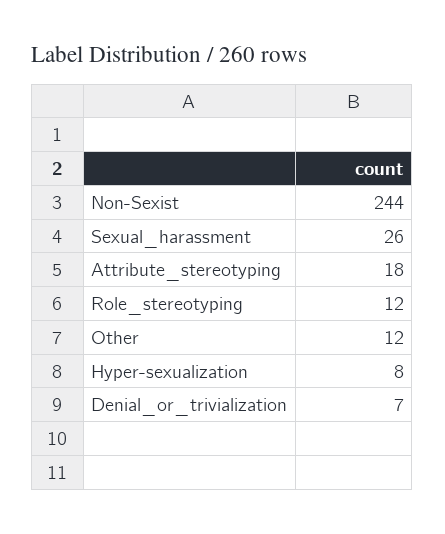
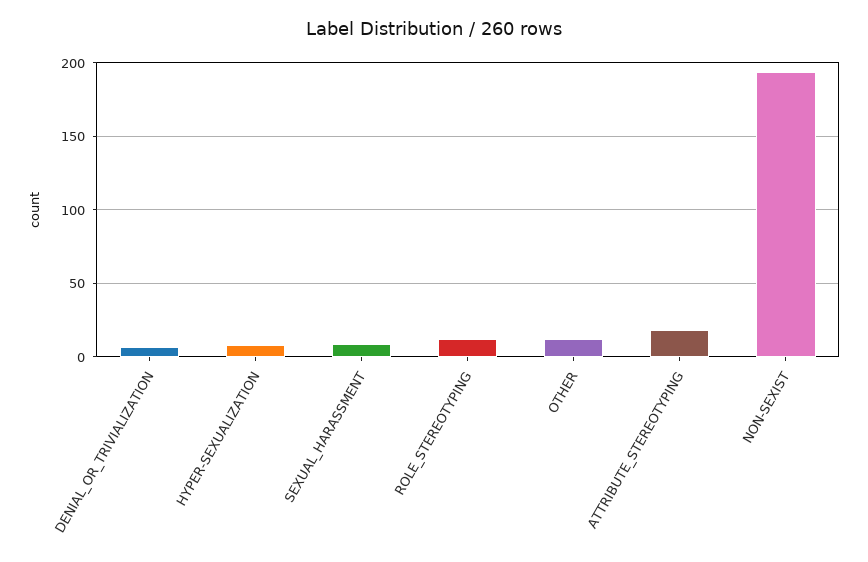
  {
-   "Non-Sexist": 244,
+   "Non-Sexist": 195,
-   "Sexual_harassment": 26,
+   "Sexual_harassment": 10,
    "Attribute_stereotyping": 18,
    "Role_stereotyping": 12,
    "Other": 12,
    "Hyper-sexualization": 8,
    "Denial_or_trivialization": 7
  }

